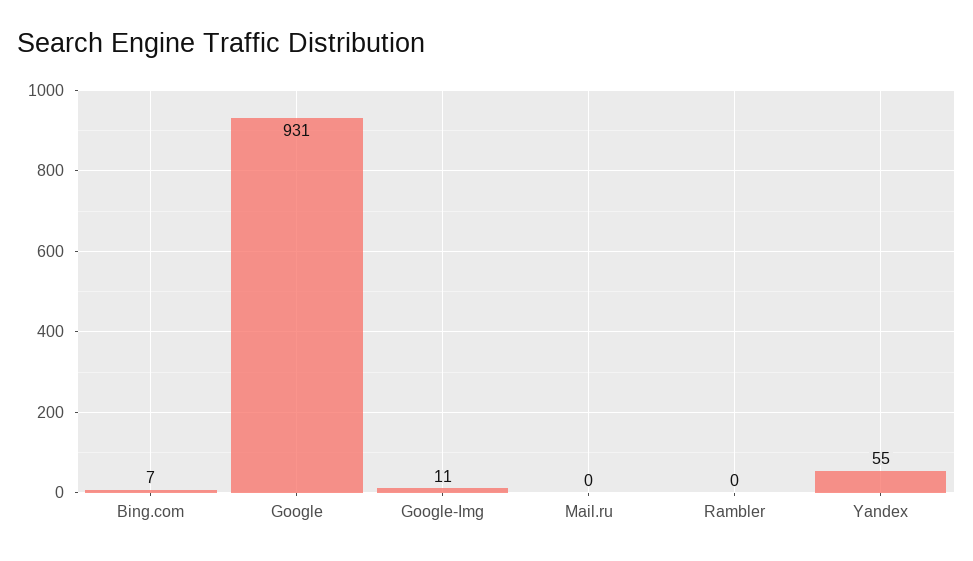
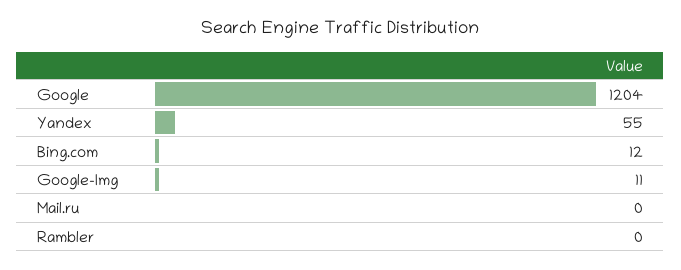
  {
-   "Bing.com": 7,
+   "Bing.com": 12,
-   "Google": 931,
+   "Google": 1204,
    "Google-Img": 11,
    "Mail.ru": 0,
    "Rambler": 0,
    "Yandex": 55
  }

